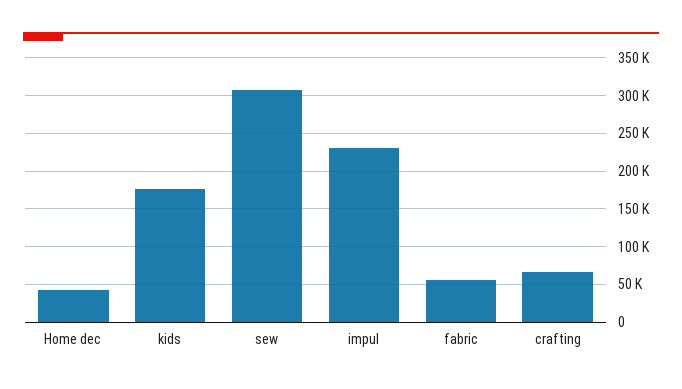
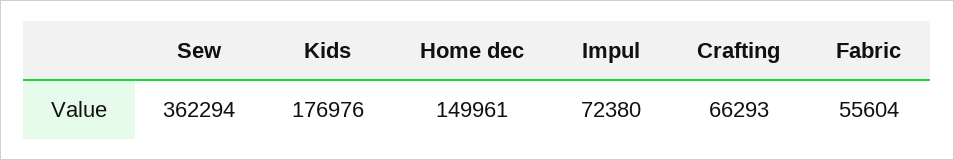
  {
-   "Home dec": 40000,
+   "Home dec": 149961,
    "kids": 176976,
-   "sew": 310000,
+   "sew": 362294,
-   "impul": 230000,
+   "impul": 72380,
    "fabric": 55604,
    "crafting": 66293
  }

